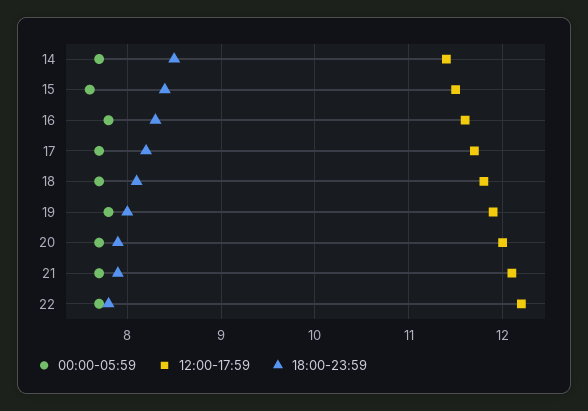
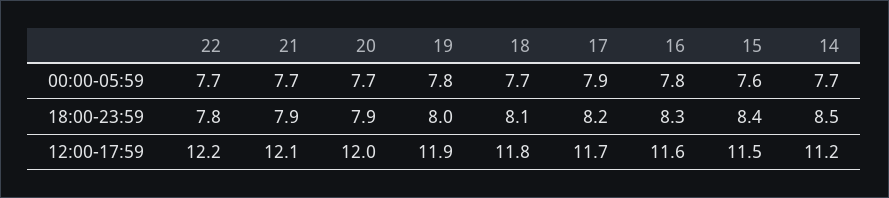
  {
    "00:00-05:59": {
      "14": 7.7,
      "15": 7.6,
      "16": 7.8,
-     "17": 7.7,
+     "17": 7.9,
      "18": 7.7,
      "19": 7.8,
      "20": 7.7,
      "21": 7.7,
      "22": 7.7
    },
    "12:00-17:59": {
-     "14": 11.4,
+     "14": 11.2,
      "15": 11.5,
      "16": 11.6,
      "17": 11.7,
      "18": 11.8,
      "19": 11.9,
      "20": 12,
      "21": 12.1,
      "22": 12.2
    },
    "18:00-23:59": {
      "14": 8.5,
      "15": 8.4,
      "16": 8.3,
      "17": 8.2,
      "18": 8.1,
      "19": 8,
      "20": 7.9,
      "21": 7.9,
      "22": 7.8
    }
  }

